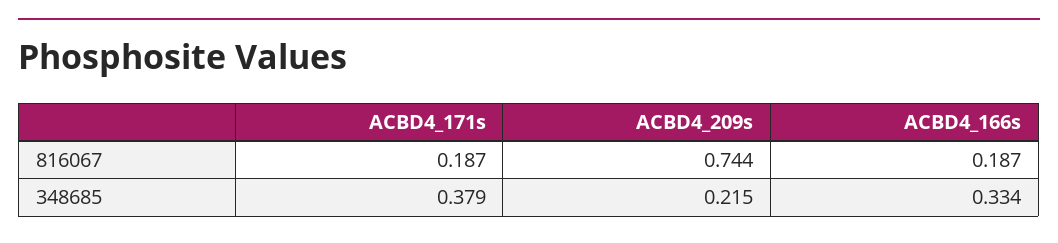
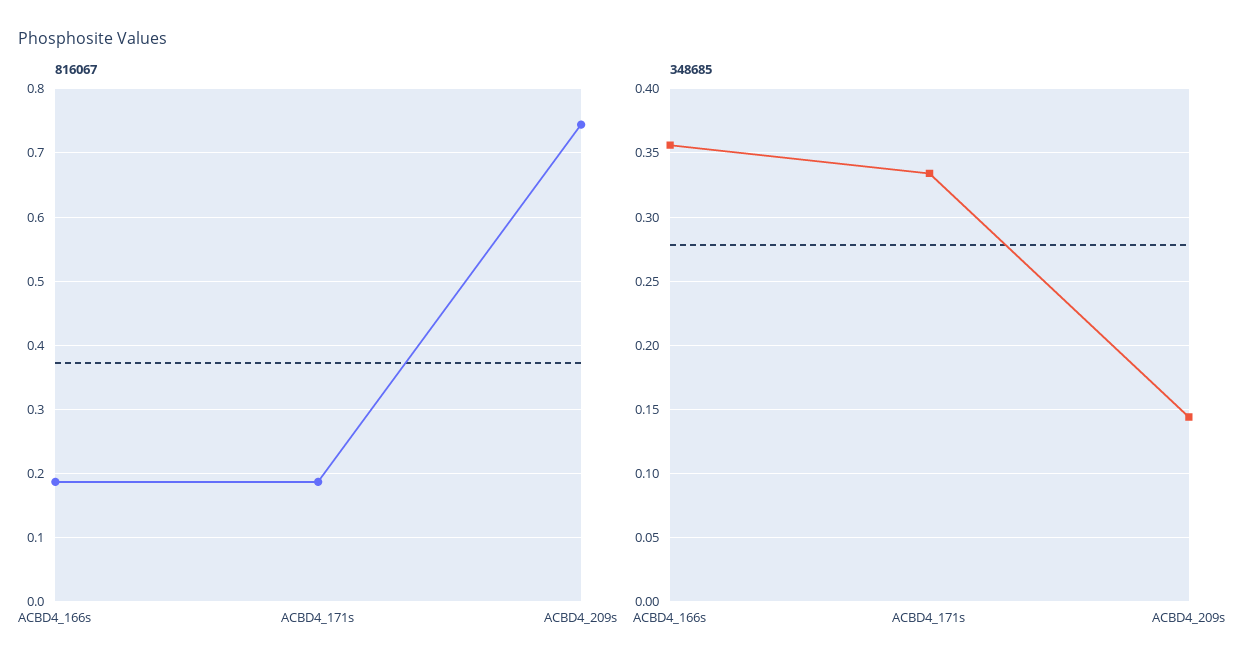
  {
    "816067": {
      "ACBD4_171s": 0.187,
      "ACBD4_209s": 0.744,
      "ACBD4_166s": 0.187
    },
    "348685": {
-     "ACBD4_171s": 0.379,
+     "ACBD4_171s": 0.335,
-     "ACBD4_209s": 0.215,
+     "ACBD4_209s": 0.145,
-     "ACBD4_166s": 0.334
+     "ACBD4_166s": 0.355
    }
  }

